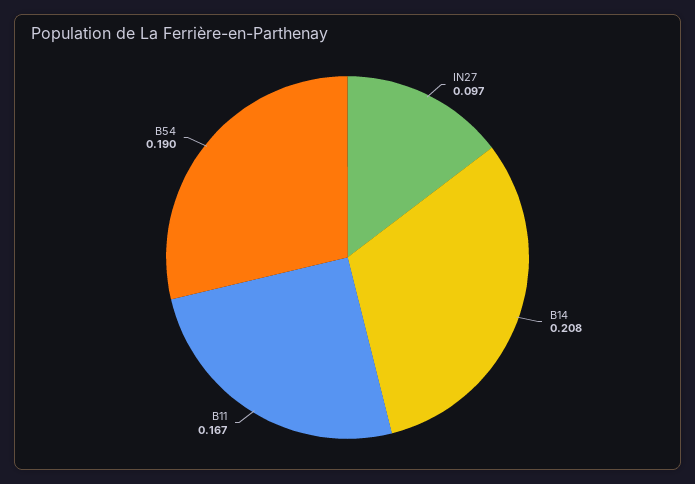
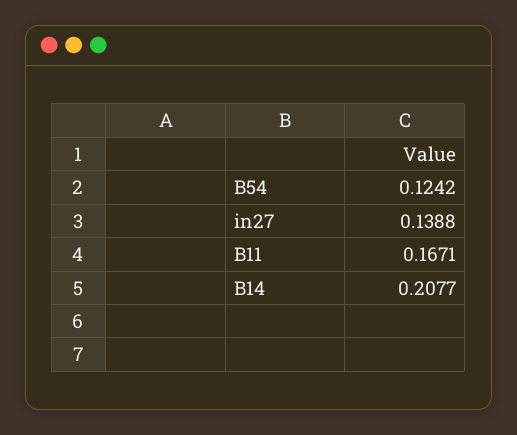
  {
-   "IN27": 0.097,
+   "IN27": 0.1388,
    "B14": 0.2077,
    "B11": 0.1671,
-   "B54": 0.19
+   "B54": 0.1242
  }

